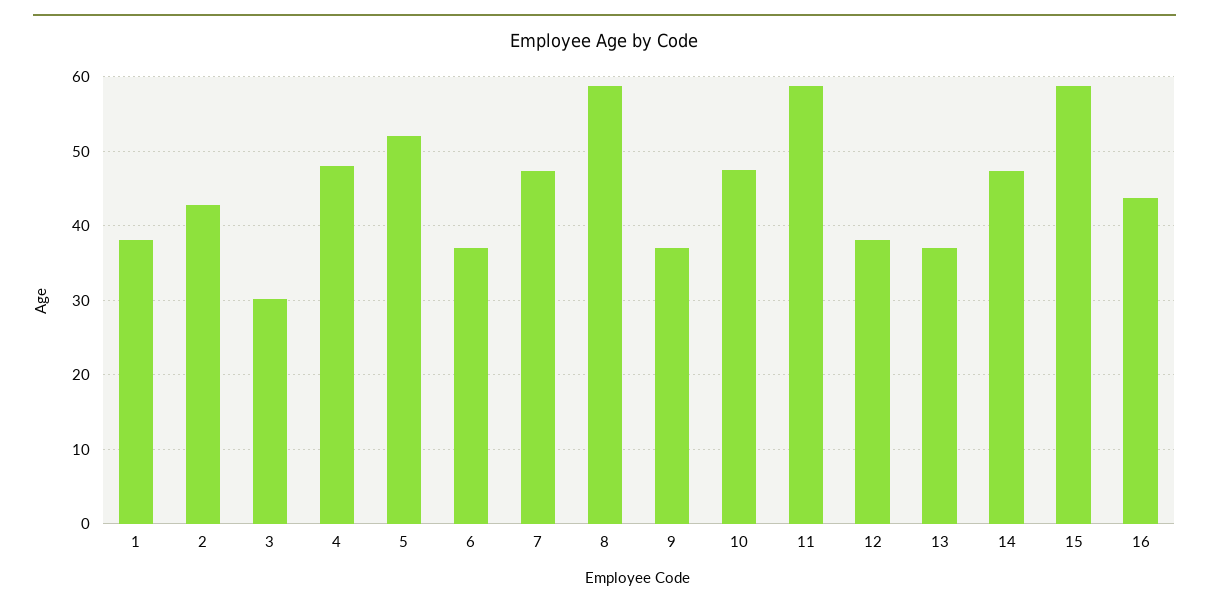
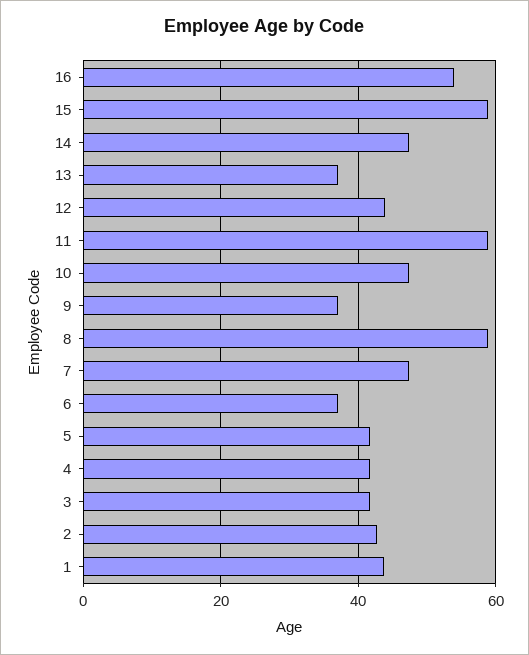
  {
-   "1": 38,
+   "1": 44,
    "2": 43,
-   "3": 30,
+   "3": 42,
-   "4": 48,
+   "4": 42,
-   "5": 52,
+   "5": 42,
    "6": 37,
    "7": 47,
    "8": 59,
    "9": 37,
    "10": 47,
    "11": 59,
-   "12": 38,
+   "12": 44,
    "13": 37,
    "14": 47,
    "15": 59,
-   "16": 44
+   "16": 54
  }

